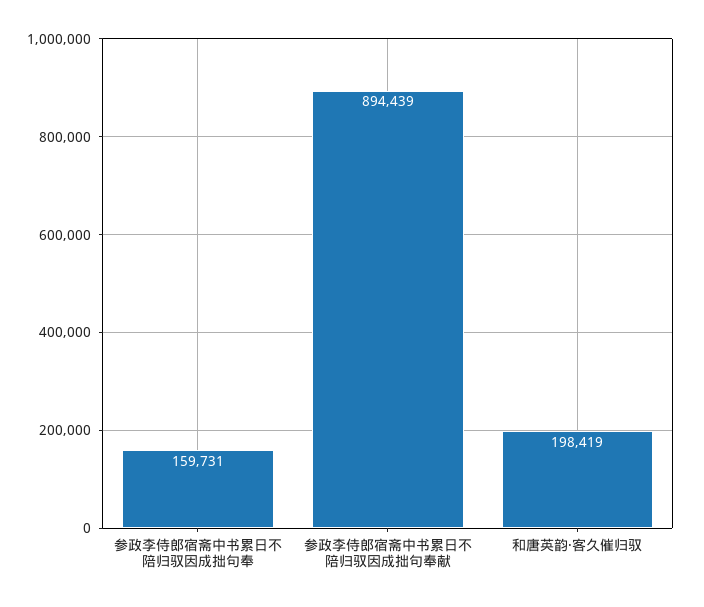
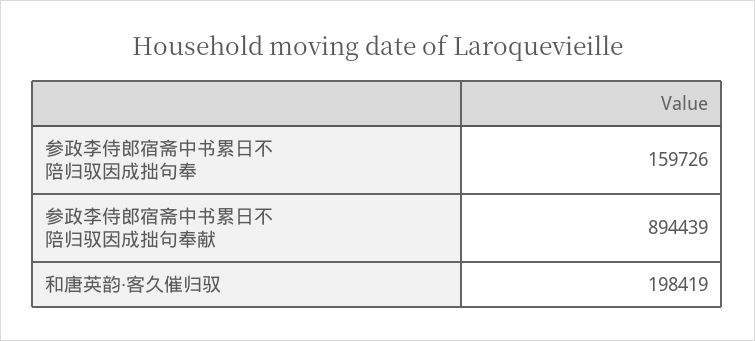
  {
-   "参政李侍郎宿斋中书累日不陪归驭因成拙句奉": 159731,
+   "参政李侍郎宿斋中书累日不陪归驭因成拙句奉": 159726,
    "参政李侍郎宿斋中书累日不陪归驭因成拙句奉献": 894439,
    "和唐英韵·客久催归驭": 198419
  }

